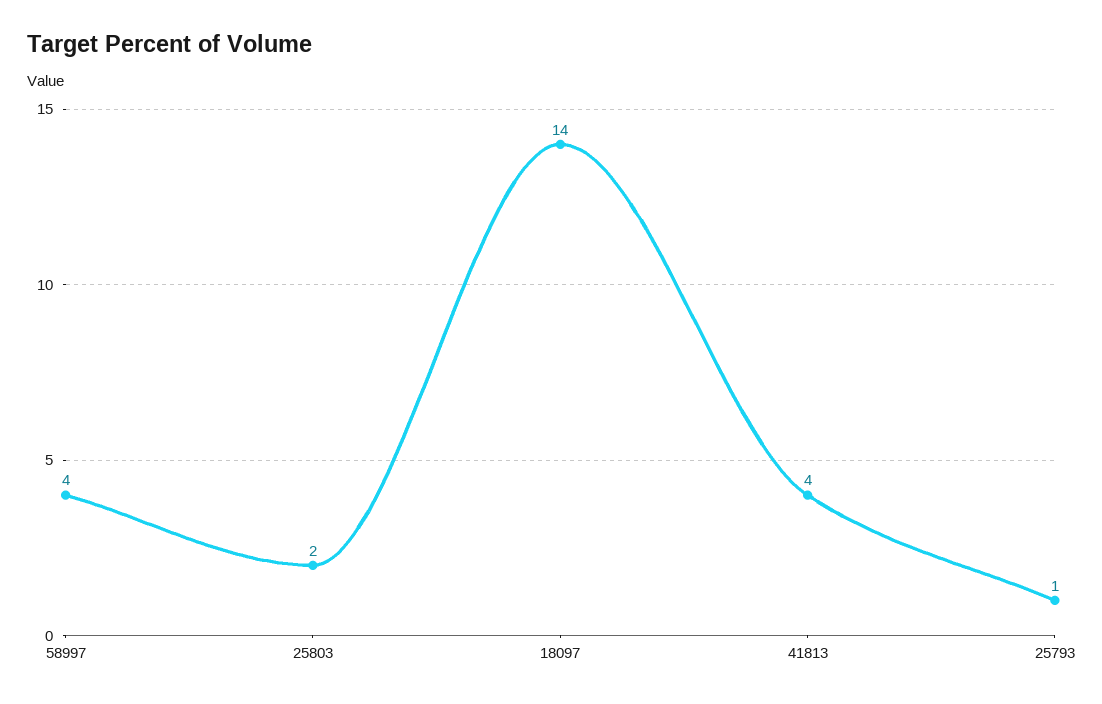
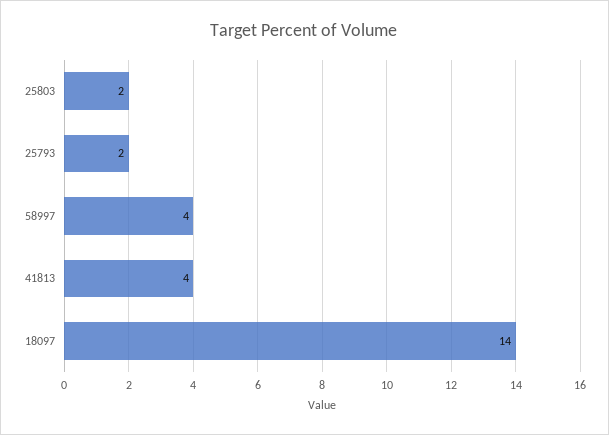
  {
    "58997": 4,
    "25803": 2,
    "18097": 14,
    "41813": 4,
-   "25793": 1
+   "25793": 2
  }

